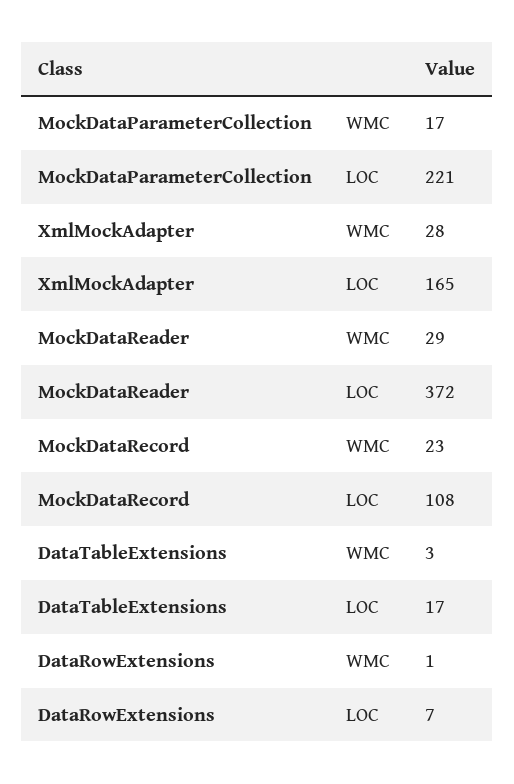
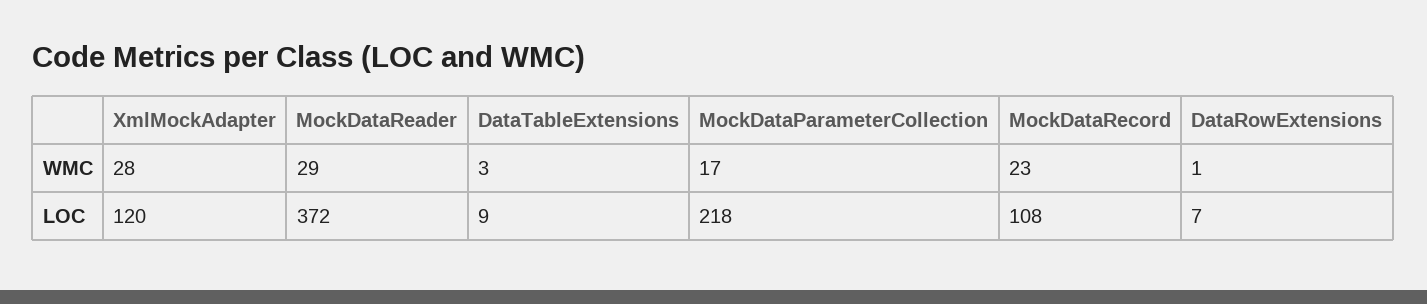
  {
    "MockDataParameterCollection": {
      "WMC": 17,
-     "LOC": 221
+     "LOC": 218
    },
    "XmlMockAdapter": {
      "WMC": 28,
-     "LOC": 165
+     "LOC": 120
    },
    "MockDataReader": {
      "WMC": 29,
      "LOC": 372
    },
    "MockDataRecord": {
      "WMC": 23,
      "LOC": 108
    },
    "DataTableExtensions": {
      "WMC": 3,
-     "LOC": 17
+     "LOC": 9
    },
    "DataRowExtensions": {
      "WMC": 1,
      "LOC": 7
    }
  }

